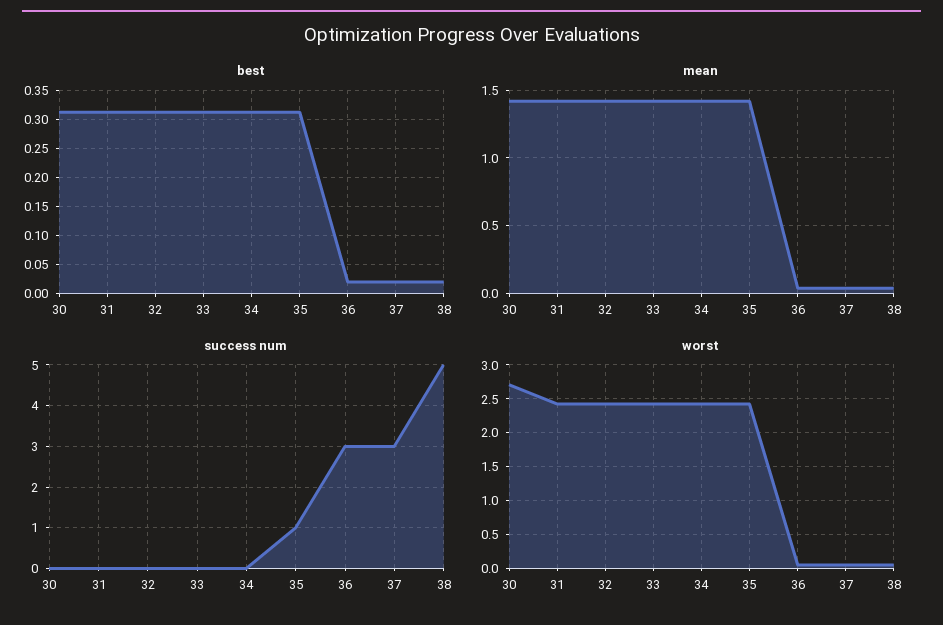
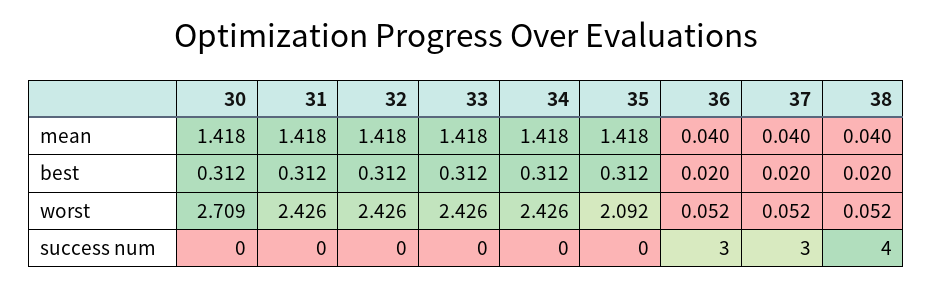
  {
    "best": {
      "30": 0.312,
      "31": 0.312,
      "32": 0.312,
      "33": 0.312,
      "34": 0.312,
      "35": 0.312,
      "36": 0.02,
      "37": 0.02,
      "38": 0.02
    },
    "mean": {
      "30": 1.418,
      "31": 1.418,
      "32": 1.418,
      "33": 1.418,
      "34": 1.418,
      "35": 1.418,
      "36": 0.04,
      "37": 0.04,
      "38": 0.04
    },
    "success num": {
      "30": 0,
      "31": 0,
      "32": 0,
      "33": 0,
      "34": 0,
-     "35": 1,
+     "35": 0,
      "36": 3,
      "37": 3,
-     "38": 5
+     "38": 4
    },
    "worst": {
      "30": 2.709,
      "31": 2.426,
      "32": 2.426,
      "33": 2.426,
      "34": 2.426,
-     "35": 2.4,
+     "35": 2.092,
      "36": 0.052,
      "37": 0.052,
      "38": 0.052
    }
  }

